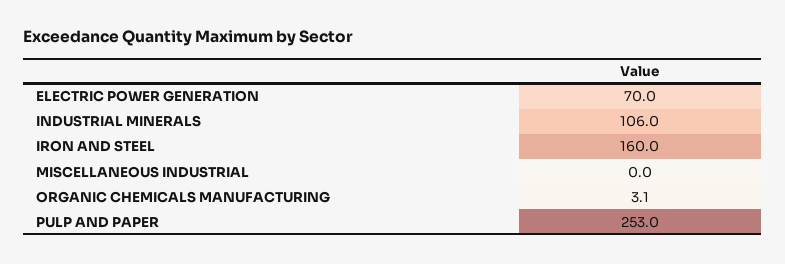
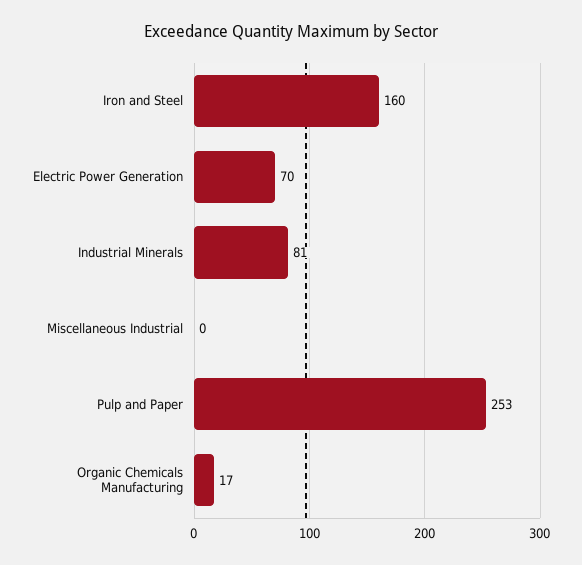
  {
    "ELECTRIC POWER GENERATION": 70,
-   "INDUSTRIAL MINERALS": 106,
+   "INDUSTRIAL MINERALS": 81,
    "IRON AND STEEL": 160,
    "MISCELLANEOUS INDUSTRIAL": 0,
-   "ORGANIC CHEMICALS MANUFACTURING": 3.1,
+   "ORGANIC CHEMICALS MANUFACTURING": 17,
    "PULP AND PAPER": 253
  }

